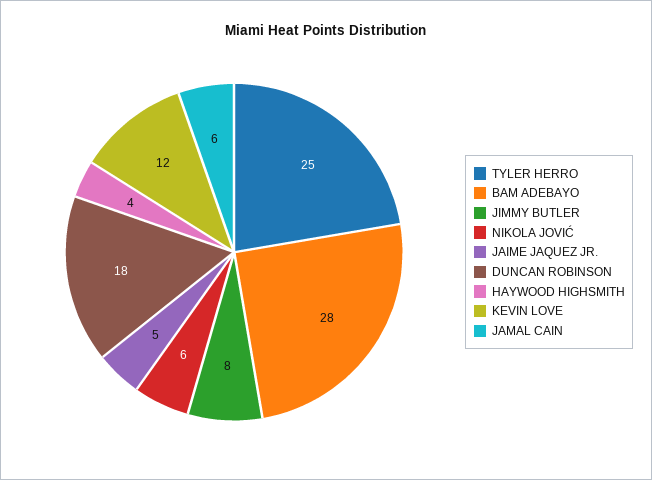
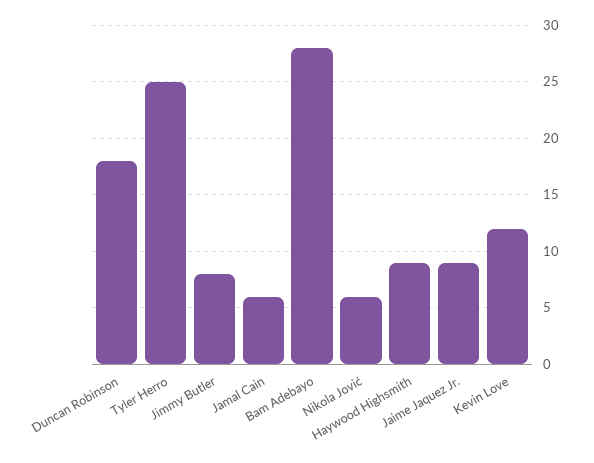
  {
    "TYLER HERRO": 25,
    "BAM ADEBAYO": 28,
    "JIMMY BUTLER": 8,
    "NIKOLA JOVIĆ": 6,
-   "JAIME JAQUEZ JR.": 5,
+   "JAIME JAQUEZ JR.": 9,
    "DUNCAN ROBINSON": 18,
-   "HAYWOOD HIGHSMITH": 4,
+   "HAYWOOD HIGHSMITH": 9,
    "KEVIN LOVE": 12,
    "JAMAL CAIN": 6
  }

